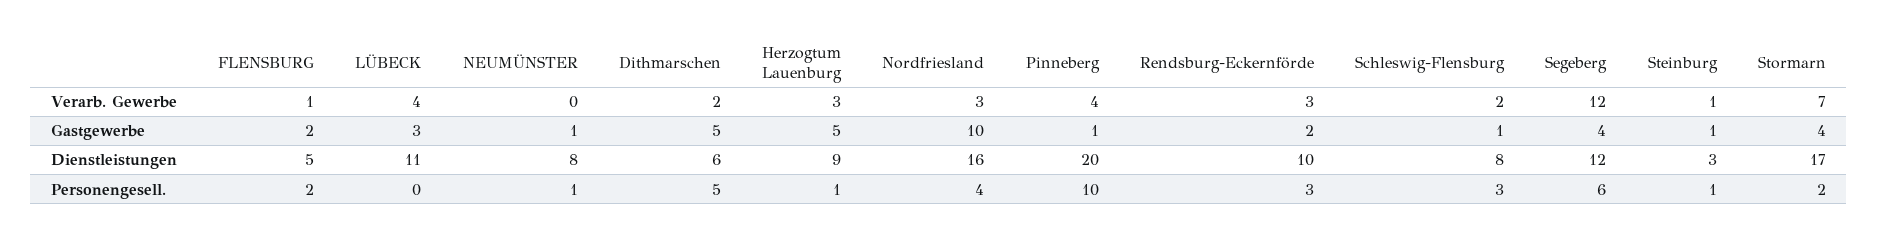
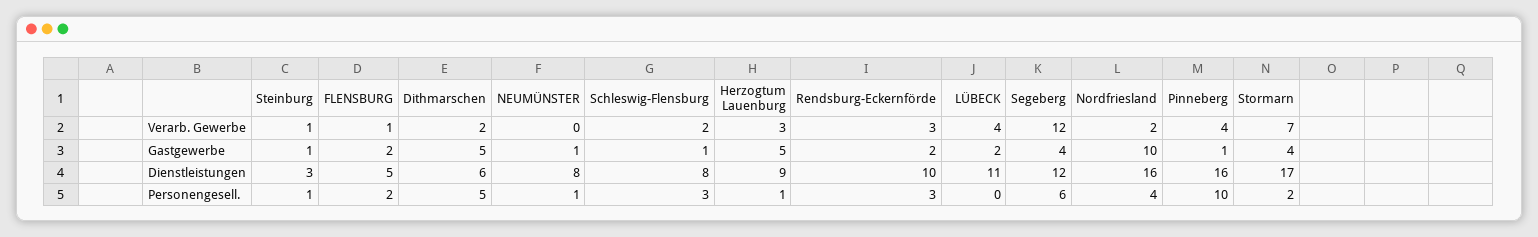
  {
    "FLENSBURG": {
      "Verarb. Gewerbe": 1,
      "Gastgewerbe": 2,
      "Dienstleistungen": 5,
      "Personengesell.": 2
    },
    "LÜBECK": {
      "Verarb. Gewerbe": 4,
-     "Gastgewerbe": 3,
+     "Gastgewerbe": 2,
      "Dienstleistungen": 11,
      "Personengesell.": 0
    },
    "NEUMÜNSTER": {
      "Verarb. Gewerbe": 0,
      "Gastgewerbe": 1,
      "Dienstleistungen": 8,
      "Personengesell.": 1
    },
    "Dithmarschen": {
      "Verarb. Gewerbe": 2,
      "Gastgewerbe": 5,
      "Dienstleistungen": 6,
      "Personengesell.": 5
    },
    "Herzogtum Lauenburg": {
      "Verarb. Gewerbe": 3,
      "Gastgewerbe": 5,
      "Dienstleistungen": 9,
      "Personengesell.": 1
    },
    "Nordfriesland": {
-     "Verarb. Gewerbe": 3,
+     "Verarb. Gewerbe": 2,
      "Gastgewerbe": 10,
      "Dienstleistungen": 16,
      "Personengesell.": 4
    },
    "Pinneberg": {
      "Verarb. Gewerbe": 4,
      "Gastgewerbe": 1,
-     "Dienstleistungen": 20,
+     "Dienstleistungen": 16,
      "Personengesell.": 10
    },
    "Rendsburg-Eckernförde": {
      "Verarb. Gewerbe": 3,
      "Gastgewerbe": 2,
      "Dienstleistungen": 10,
      "Personengesell.": 3
    },
    "Schleswig-Flensburg": {
      "Verarb. Gewerbe": 2,
      "Gastgewerbe": 1,
      "Dienstleistungen": 8,
      "Personengesell.": 3
    },
    "Segeberg": {
      "Verarb. Gewerbe": 12,
      "Gastgewerbe": 4,
      "Dienstleistungen": 12,
      "Personengesell.": 6
    },
    "Steinburg": {
      "Verarb. Gewerbe": 1,
      "Gastgewerbe": 1,
      "Dienstleistungen": 3,
      "Personengesell.": 1
    },
    "Stormarn": {
      "Verarb. Gewerbe": 7,
      "Gastgewerbe": 4,
      "Dienstleistungen": 17,
      "Personengesell.": 2
    }
  }

